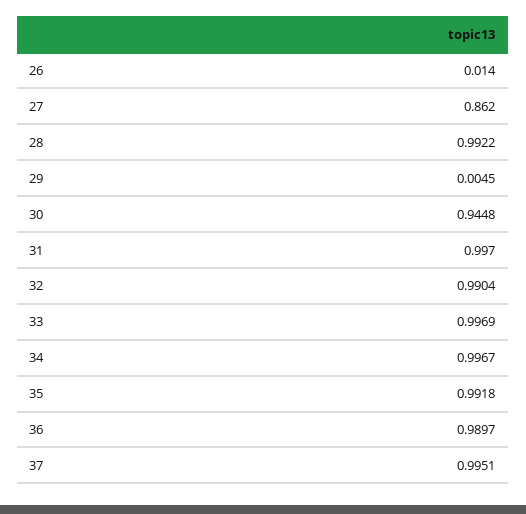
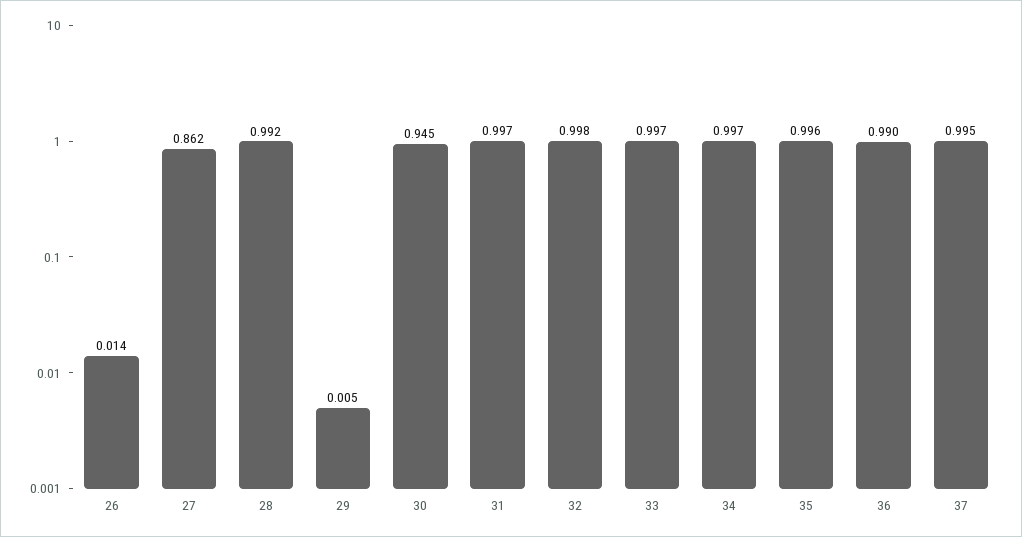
  {
    "26": 0.014,
    "27": 0.862,
    "28": 0.9922,
    "29": 0.0045,
    "30": 0.9448,
    "31": 0.997,
-   "32": 0.9904,
+   "32": 0.998,
    "33": 0.9969,
    "34": 0.9967,
-   "35": 0.9918,
+   "35": 0.996,
    "36": 0.9897,
    "37": 0.9951
  }

